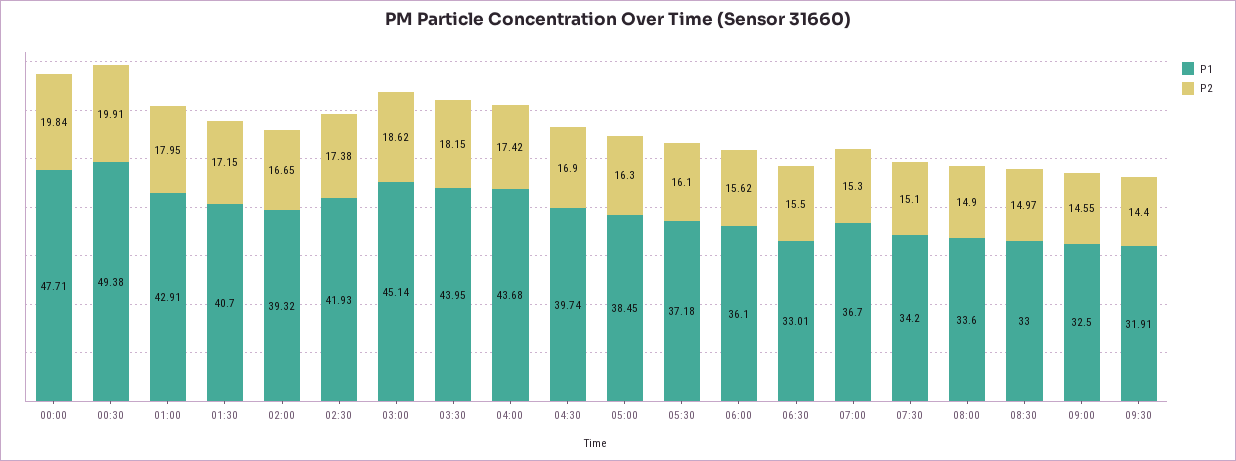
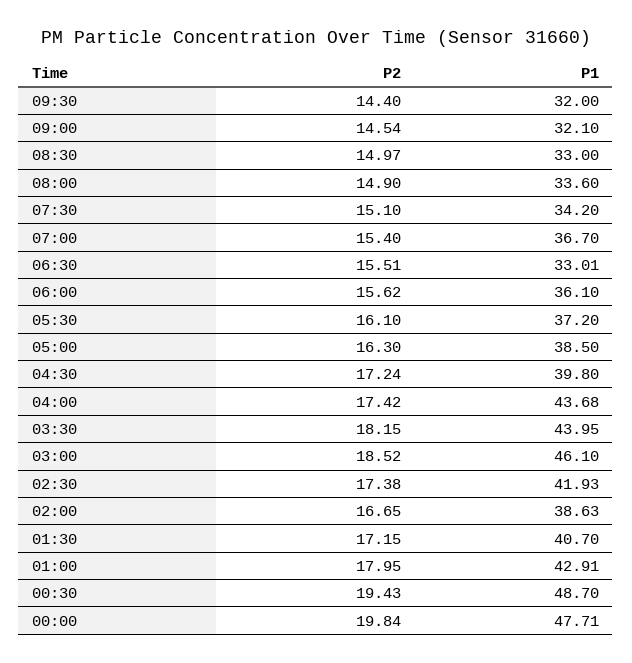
  {
    "P1": {
      "00:00": 47.71,
-     "00:30": 49.38,
+     "00:30": 48.7,
      "01:00": 42.91,
      "01:30": 40.7,
-     "02:00": 39.32,
+     "02:00": 38.63,
      "02:30": 41.93,
-     "03:00": 45.14,
+     "03:00": 46.1,
      "03:30": 43.95,
      "04:00": 43.68,
-     "04:30": 39.74,
+     "04:30": 39.8,
-     "05:00": 38.45,
+     "05:00": 38.5,
-     "05:30": 37.18,
+     "05:30": 37.2,
      "06:00": 36.1,
      "06:30": 33.01,
      "07:00": 36.7,
      "07:30": 34.2,
      "08:00": 33.6,
      "08:30": 33,
-     "09:00": 32.5,
+     "09:00": 32.1,
-     "09:30": 31.91
+     "09:30": 32
    },
    "P2": {
      "00:00": 19.84,
-     "00:30": 19.91,
+     "00:30": 19.43,
      "01:00": 17.95,
      "01:30": 17.15,
      "02:00": 16.65,
      "02:30": 17.38,
-     "03:00": 18.62,
+     "03:00": 18.52,
      "03:30": 18.15,
      "04:00": 17.42,
-     "04:30": 16.9,
+     "04:30": 17.24,
      "05:00": 16.3,
      "05:30": 16.1,
      "06:00": 15.62,
-     "06:30": 15.5,
+     "06:30": 15.51,
-     "07:00": 15.3,
+     "07:00": 15.4,
      "07:30": 15.1,
      "08:00": 14.9,
      "08:30": 14.97,
-     "09:00": 14.55,
+     "09:00": 14.54,
      "09:30": 14.4
    }
  }

